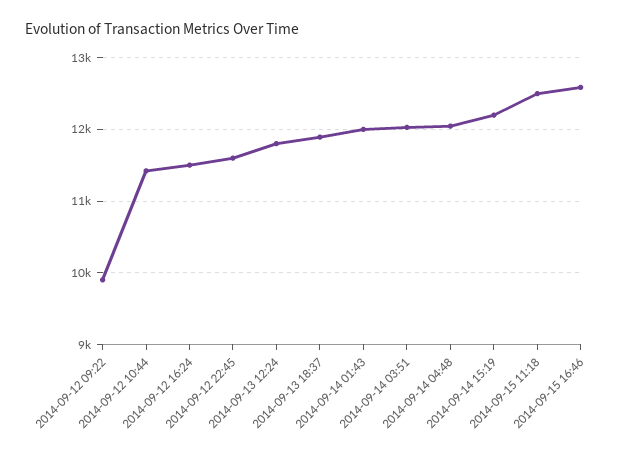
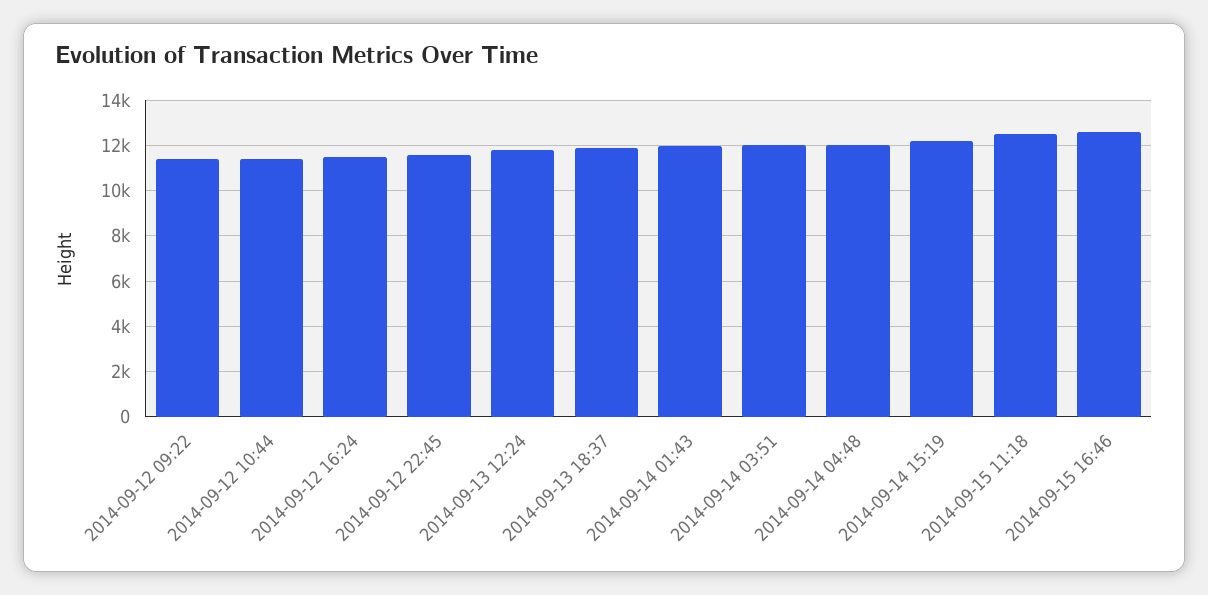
  {
-   "2014-09-12 09:22": 9900,
+   "2014-09-12 09:22": 11500,
    "2014-09-12 10:44": 11400,
    "2014-09-12 16:24": 11500,
    "2014-09-12 22:45": 11600,
    "2014-09-13 12:24": 11800,
    "2014-09-13 18:37": 11900,
    "2014-09-14 01:43": 12000,
    "2014-09-14 03:51": 12000,
    "2014-09-14 04:48": 12000,
    "2014-09-14 15:19": 12200,
    "2014-09-15 11:18": 12500,
    "2014-09-15 16:46": 12600
  }

